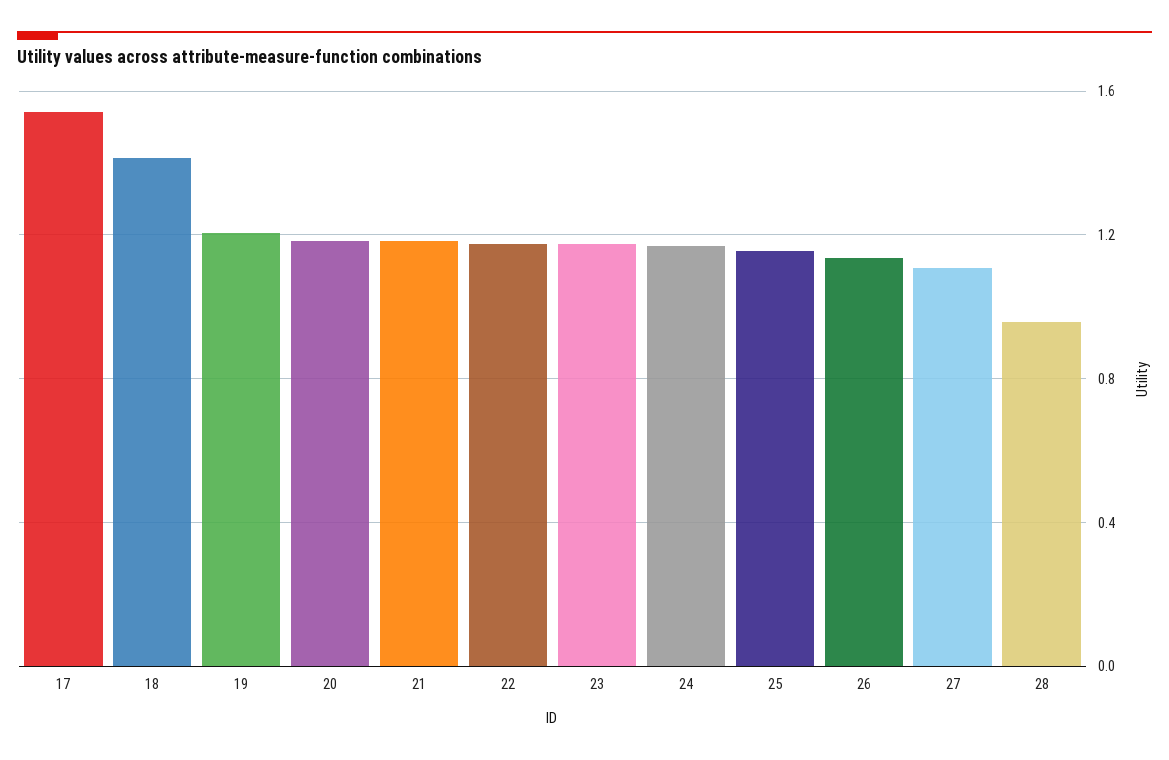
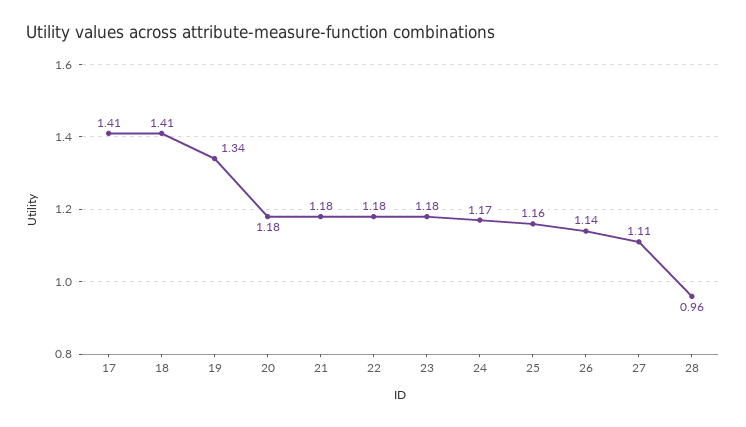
  {
-   "17": 1.55,
+   "17": 1.41,
    "18": 1.41,
-   "19": 1.2,
+   "19": 1.34,
    "20": 1.18,
    "21": 1.18,
    "22": 1.18,
    "23": 1.18,
    "24": 1.17,
    "25": 1.16,
    "26": 1.14,
    "27": 1.11,
    "28": 0.96
  }

